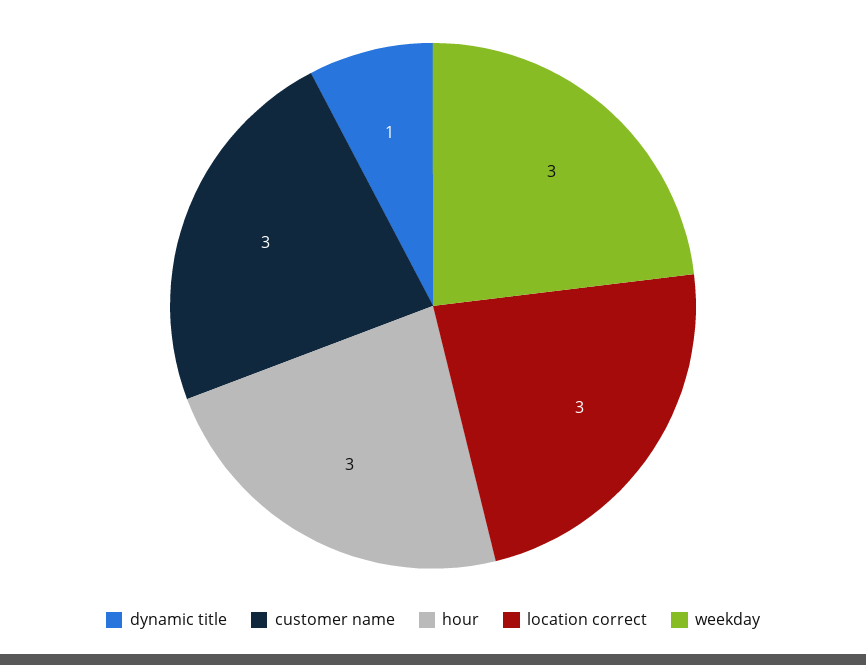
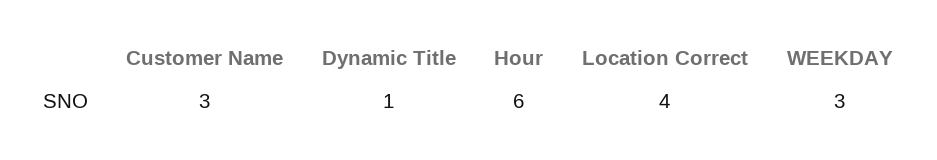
  {
    "dynamic title": 1,
    "customer name": 3,
-   "hour": 3,
+   "hour": 6,
-   "location correct": 3,
+   "location correct": 4,
    "weekday": 3
  }

